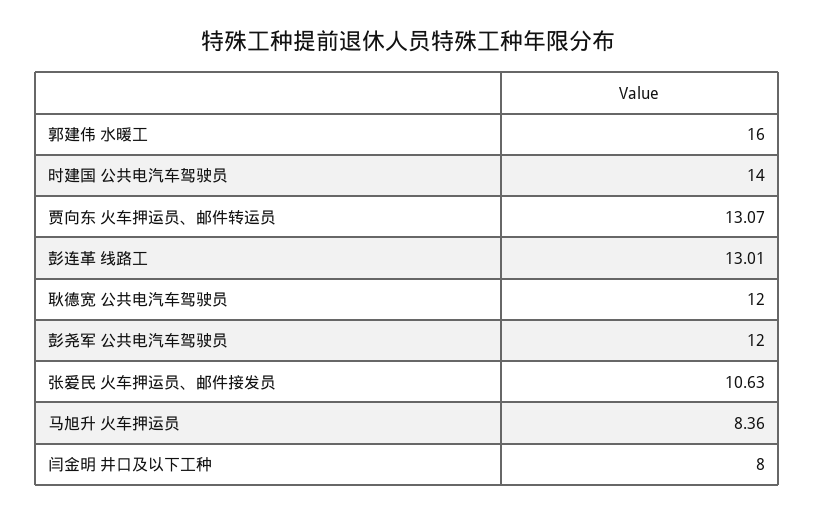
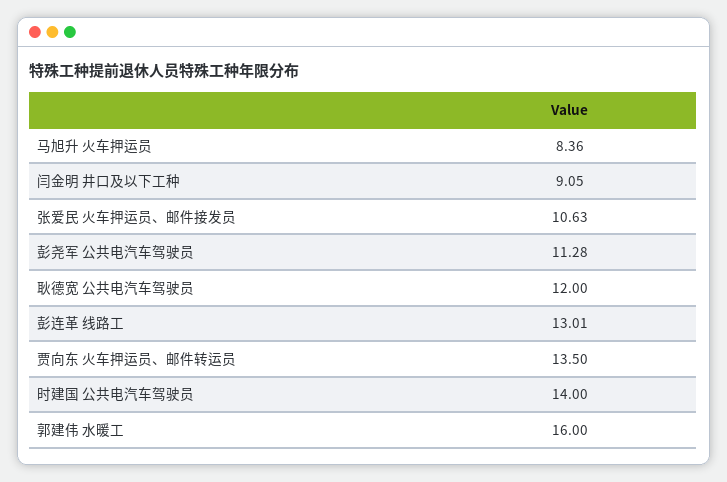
  {
    "郭建伟 水暖工": 16,
    "时建国 公共电汽车驾驶员": 14,
-   "贾向东 火车押运员、邮件转运员": 13.07,
+   "贾向东 火车押运员、邮件转运员": 13.5,
    "彭连革 线路工": 13.01,
    "耿德宽 公共电汽车驾驶员": 12,
-   "彭尧军 公共电汽车驾驶员": 12,
+   "彭尧军 公共电汽车驾驶员": 11.28,
    "张爱民 火车押运员、邮件接发员": 10.63,
    "马旭升 火车押运员": 8.36,
-   "闫金明 井口及以下工种": 8
+   "闫金明 井口及以下工种": 9.05
  }

